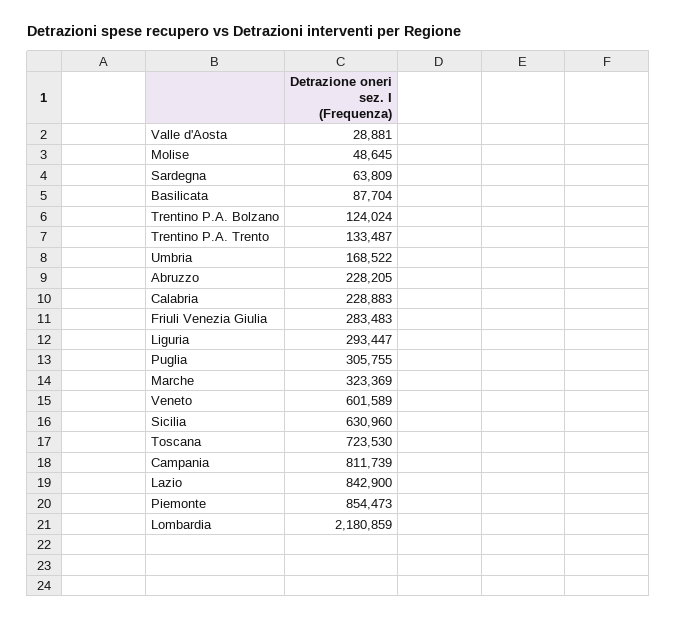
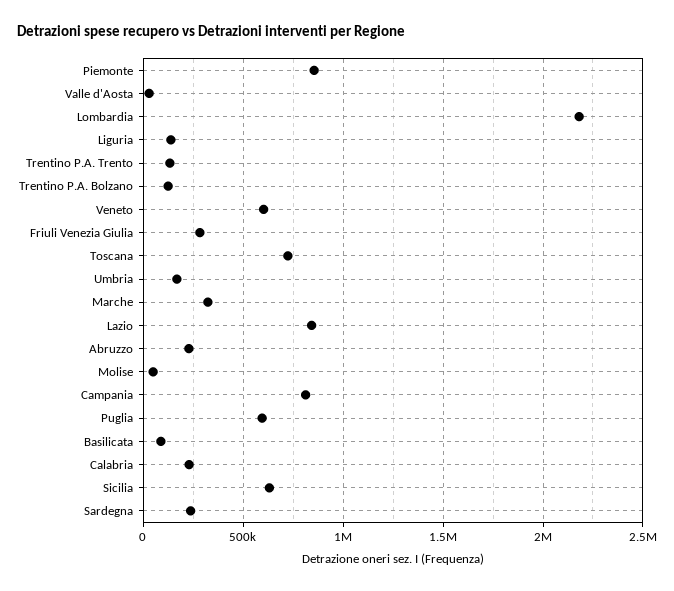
  {
    "Valle d'Aosta": 28881,
    "Molise": 48645,
-   "Sardegna": 63809,
+   "Sardegna": 250000,
    "Basilicata": 87704,
    "Trentino P.A. Bolzano": 124024,
    "Trentino P.A. Trento": 133487,
    "Umbria": 168522,
    "Abruzzo": 228205,
    "Calabria": 228883,
    "Friuli Venezia Giulia": 283483,
-   "Liguria": 293447,
+   "Liguria": 150000,
-   "Puglia": 305755,
+   "Puglia": 600000,
    "Marche": 323369,
    "Veneto": 601589,
    "Sicilia": 630960,
    "Toscana": 723530,
    "Campania": 811739,
    "Lazio": 842900,
    "Piemonte": 854473,
    "Lombardia": 2180859
  }

